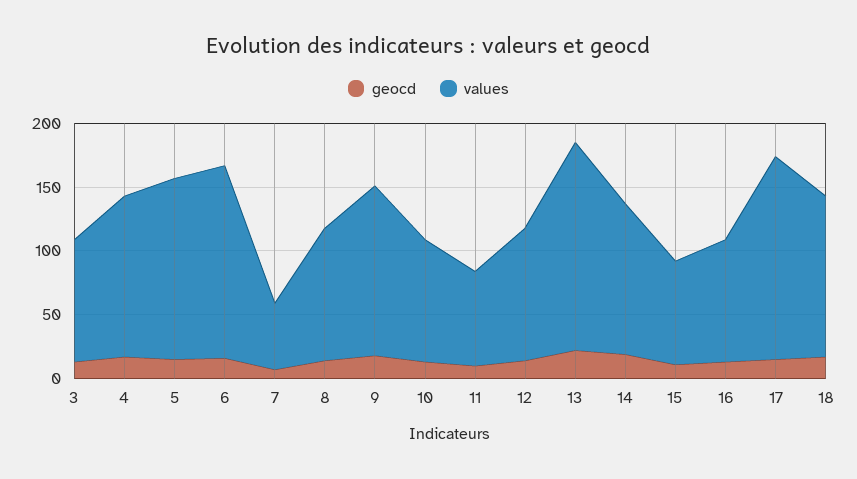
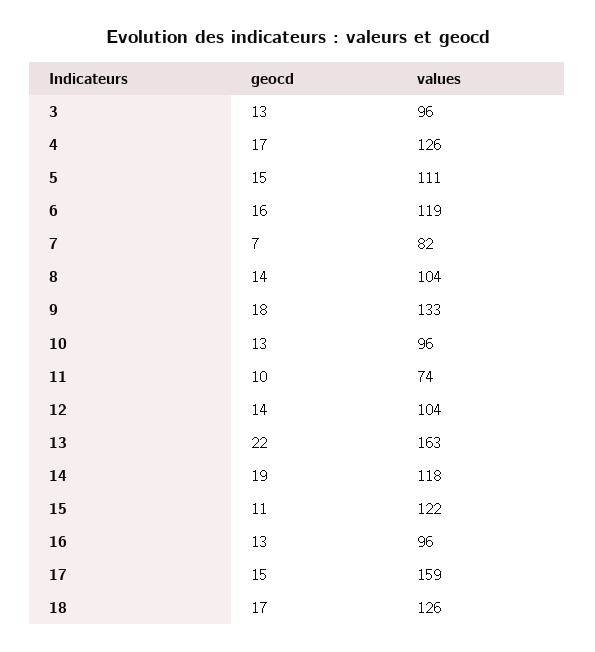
  {
    "geocd": {
      "3": 13,
      "4": 17,
      "5": 15,
      "6": 16,
      "7": 7,
      "8": 14,
      "9": 18,
      "10": 13,
      "11": 10,
      "12": 14,
      "13": 22,
      "14": 19,
      "15": 11,
      "16": 13,
      "17": 15,
      "18": 17
    },
    "values": {
      "3": 96,
      "4": 126,
-     "5": 140,
+     "5": 111,
-     "6": 150,
+     "6": 119,
-     "7": 50,
+     "7": 82,
      "8": 104,
      "9": 133,
      "10": 96,
      "11": 74,
      "12": 104,
      "13": 163,
      "14": 118,
-     "15": 80,
+     "15": 122,
      "16": 96,
      "17": 159,
      "18": 126
    }
  }

